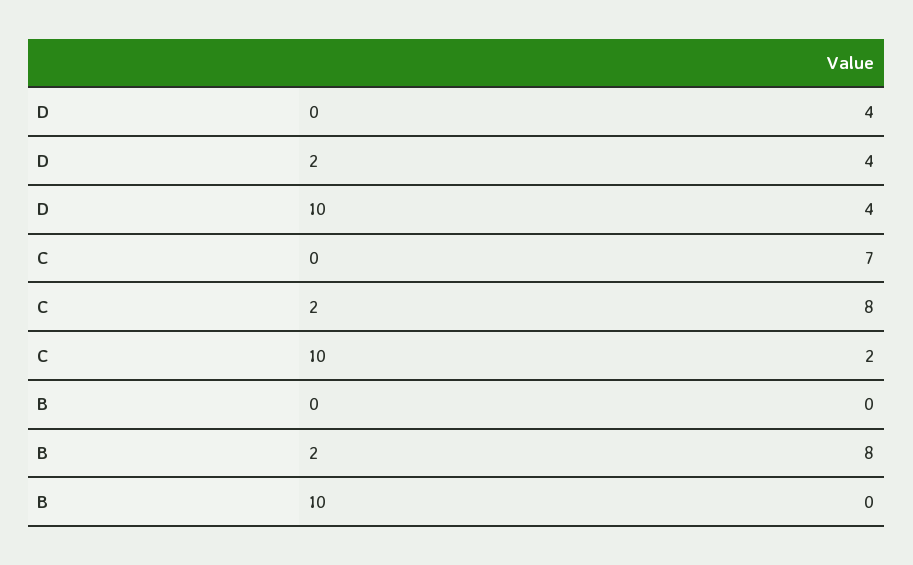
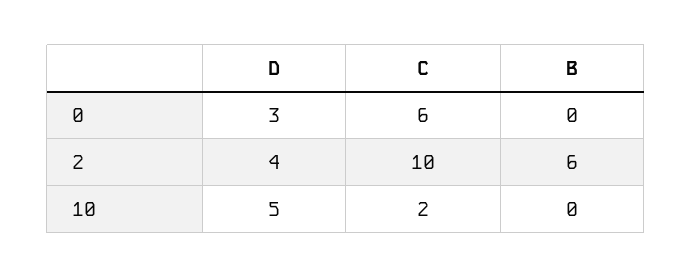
  {
    "D": {
-     "0": 4,
+     "0": 3,
      "2": 4,
-     "10": 4
+     "10": 5
    },
    "C": {
-     "0": 7,
+     "0": 6,
-     "2": 8,
+     "2": 10,
      "10": 2
    },
    "B": {
      "0": 0,
-     "2": 8,
+     "2": 6,
      "10": 0
    }
  }

